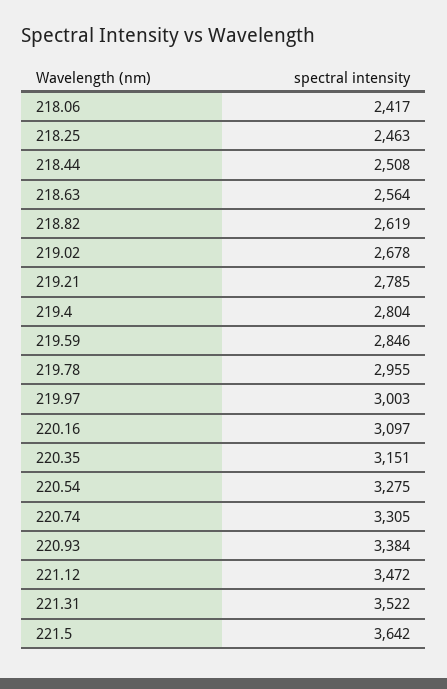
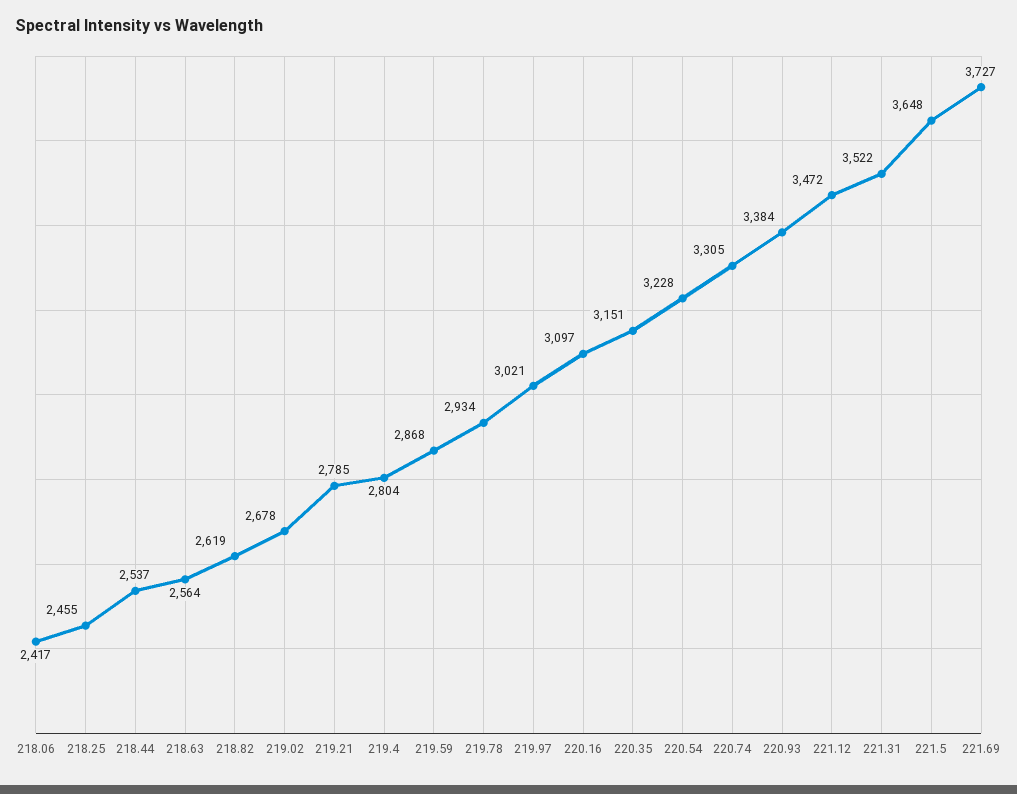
  {
    "218.06": 2417,
-   "218.25": 2463,
+   "218.25": 2455,
-   "218.44": 2508,
+   "218.44": 2537,
    "218.63": 2564,
    "218.82": 2619,
    "219.02": 2678,
    "219.21": 2785,
    "219.4": 2804,
-   "219.59": 2846,
+   "219.59": 2868,
-   "219.78": 2955,
+   "219.78": 2934,
-   "219.97": 3003,
+   "219.97": 3021,
    "220.16": 3097,
    "220.35": 3151,
-   "220.54": 3275,
+   "220.54": 3228,
    "220.74": 3305,
    "220.93": 3384,
    "221.12": 3472,
    "221.31": 3522,
-   "221.5": 3642
+   "221.5": 3648,
+   "221.69": 3727
  }

